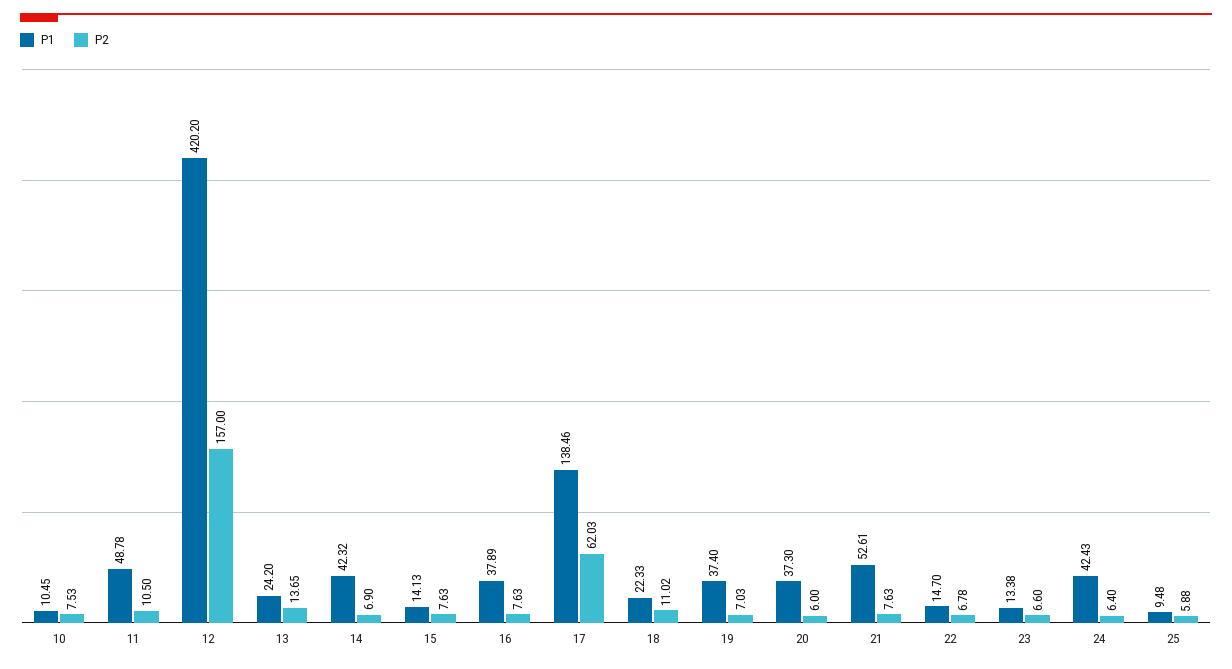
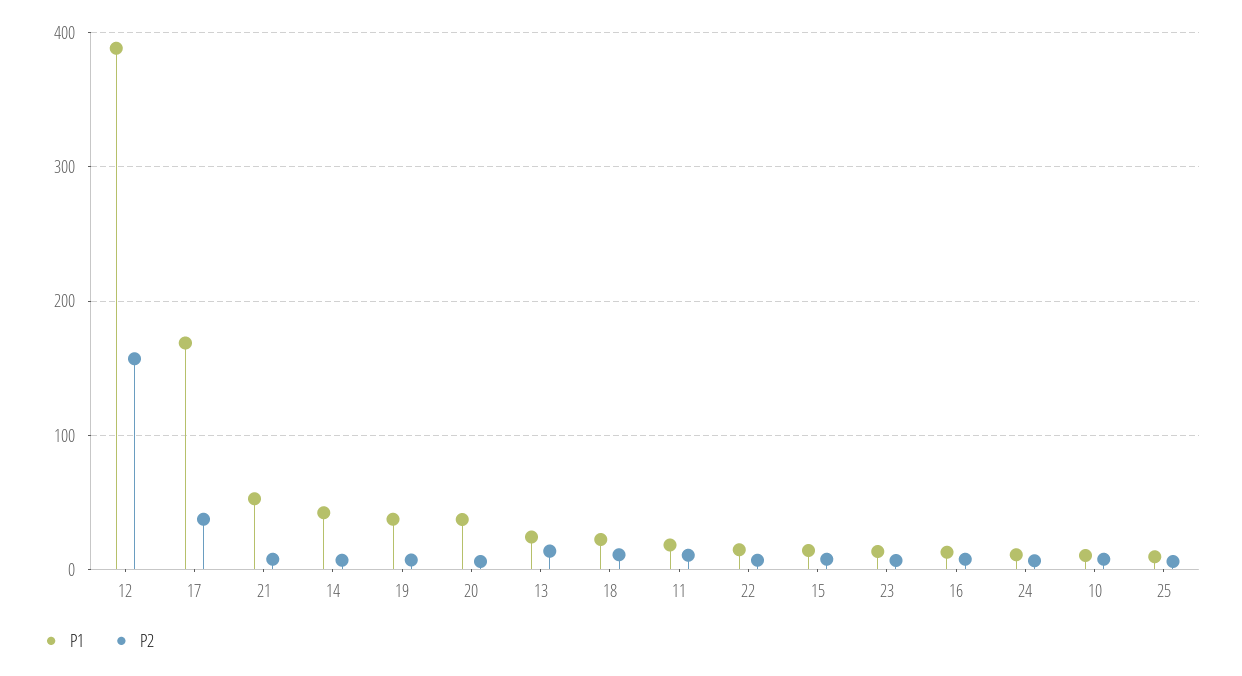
  {
    "P1": {
      "10": 10.45,
-     "11": 48.78,
+     "11": 20,
-     "12": 420.2,
+     "12": 390,
      "13": 24.2,
      "14": 42.32,
      "15": 14.13,
-     "16": 37.89,
+     "16": 10,
-     "17": 138.46,
+     "17": 170,
      "18": 22.33,
      "19": 37.4,
      "20": 37.3,
      "21": 52.61,
      "22": 14.7,
      "23": 13.38,
-     "24": 42.43,
+     "24": 10,
      "25": 9.48
    },
    "P2": {
      "10": 7.53,
      "11": 10.5,
      "12": 157,
      "13": 13.65,
      "14": 6.9,
      "15": 7.63,
      "16": 7.63,
-     "17": 62.03,
+     "17": 40,
      "18": 11.02,
      "19": 7.03,
      "20": 6,
      "21": 7.63,
      "22": 6.78,
      "23": 6.6,
      "24": 6.4,
      "25": 5.88
    }
  }

